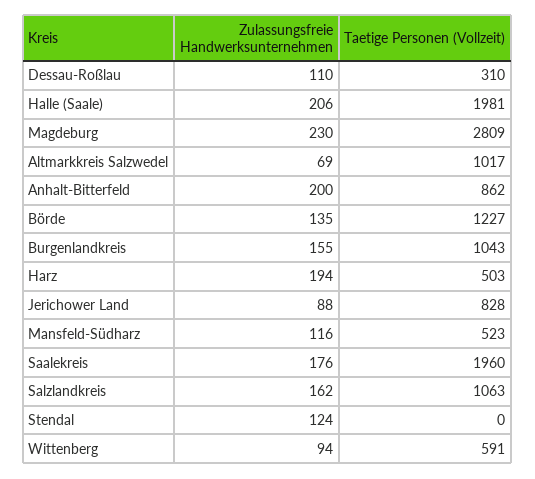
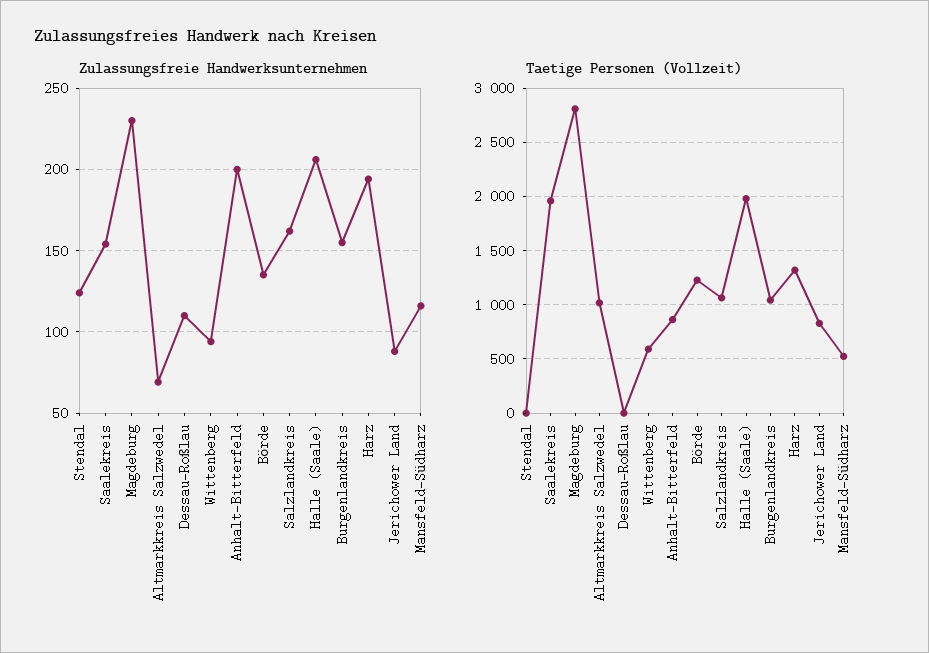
  {
    "Zulassungsfreie Handwerksunternehmen": {
      "Dessau-Roßlau": 110,
      "Halle (Saale)": 206,
      "Magdeburg": 230,
      "Altmarkkreis Salzwedel": 69,
      "Anhalt-Bitterfeld": 200,
      "Börde": 135,
      "Burgenlandkreis": 155,
      "Harz": 194,
      "Jerichower Land": 88,
      "Mansfeld-Südharz": 116,
-     "Saalekreis": 176,
+     "Saalekreis": 155,
      "Salzlandkreis": 162,
      "Stendal": 124,
      "Wittenberg": 94
    },
    "Taetige Personen (Vollzeit)": {
-     "Dessau-Roßlau": 310,
+     "Dessau-Roßlau": 0,
      "Halle (Saale)": 1981,
      "Magdeburg": 2809,
      "Altmarkkreis Salzwedel": 1017,
      "Anhalt-Bitterfeld": 862,
      "Börde": 1227,
      "Burgenlandkreis": 1043,
-     "Harz": 503,
+     "Harz": 1300,
      "Jerichower Land": 828,
      "Mansfeld-Südharz": 523,
      "Saalekreis": 1960,
      "Salzlandkreis": 1063,
      "Stendal": 0,
      "Wittenberg": 591
    }
  }

